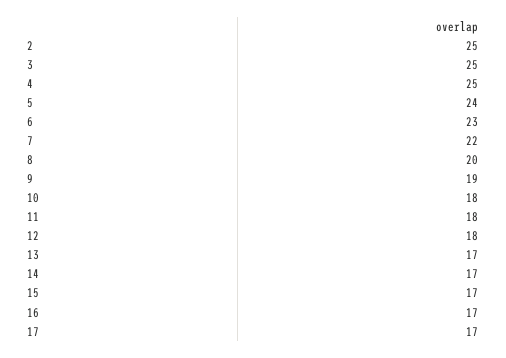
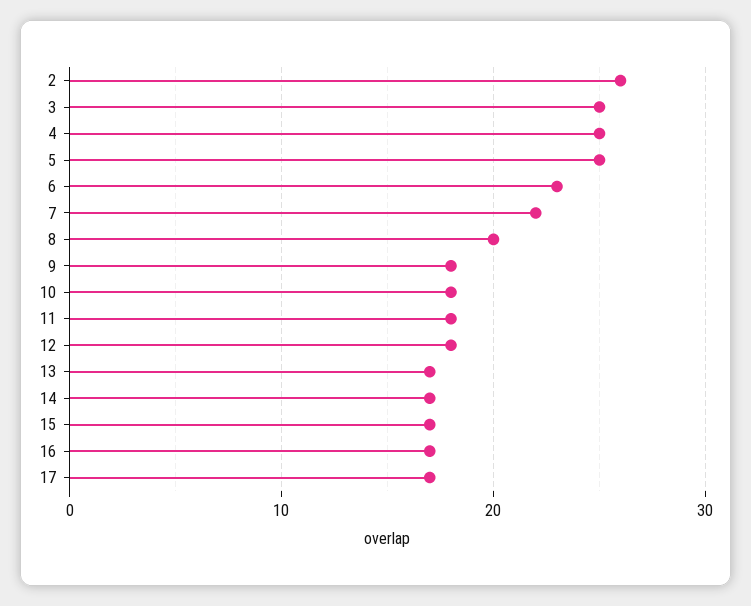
  {
-   "2": 25,
+   "2": 26,
    "3": 25,
    "4": 25,
-   "5": 24,
+   "5": 25,
    "6": 23,
    "7": 22,
    "8": 20,
-   "9": 19,
+   "9": 18,
    "10": 18,
    "11": 18,
    "12": 18,
    "13": 17,
    "14": 17,
    "15": 17,
    "16": 17,
    "17": 17
  }

